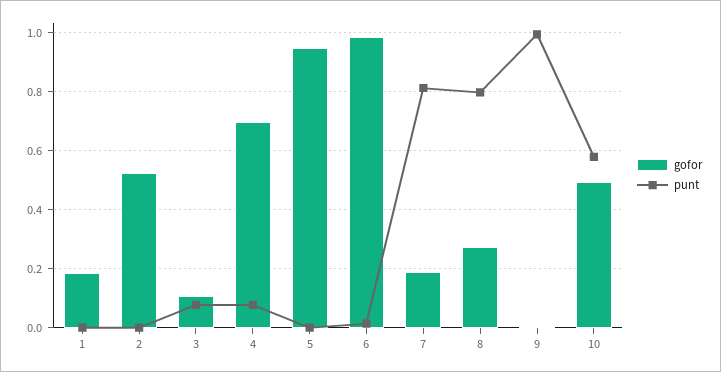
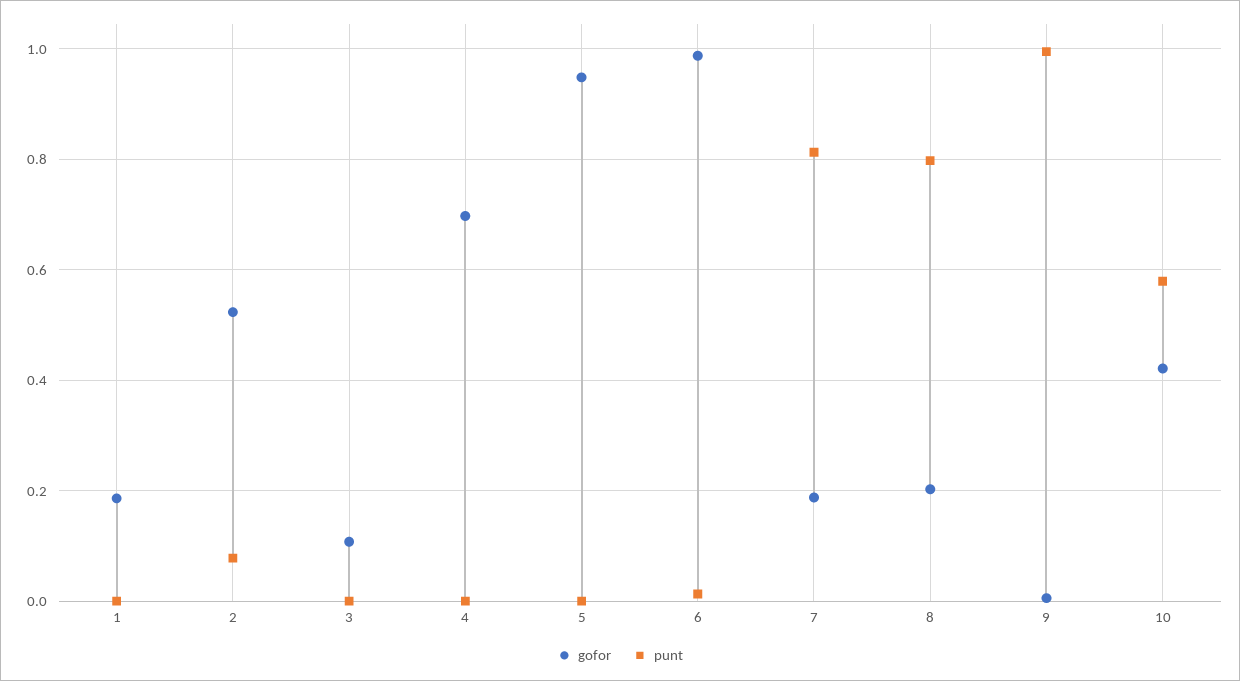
  {
    "gofor": {
      "1": 0.18,
      "2": 0.52,
      "3": 0.1,
      "4": 0.7,
      "5": 0.94,
      "6": 0.98,
      "7": 0.18,
-     "8": 0.275,
+     "8": 0.2,
      "9": 0,
-     "10": 0.5
+     "10": 0.42
    },
    "punt": {
      "1": 0,
-     "2": 0,
+     "2": 0.08,
-     "3": 0.075,
+     "3": 0,
-     "4": 0.075,
+     "4": 0,
      "5": 0,
      "6": 0.02,
      "7": 0.82,
      "8": 0.8,
      "9": 1,
      "10": 0.58
    }
  }

